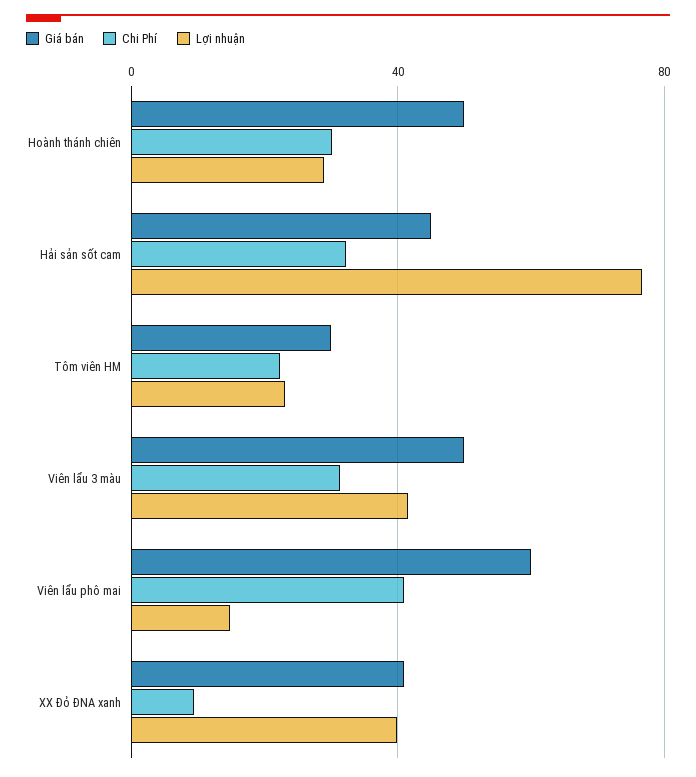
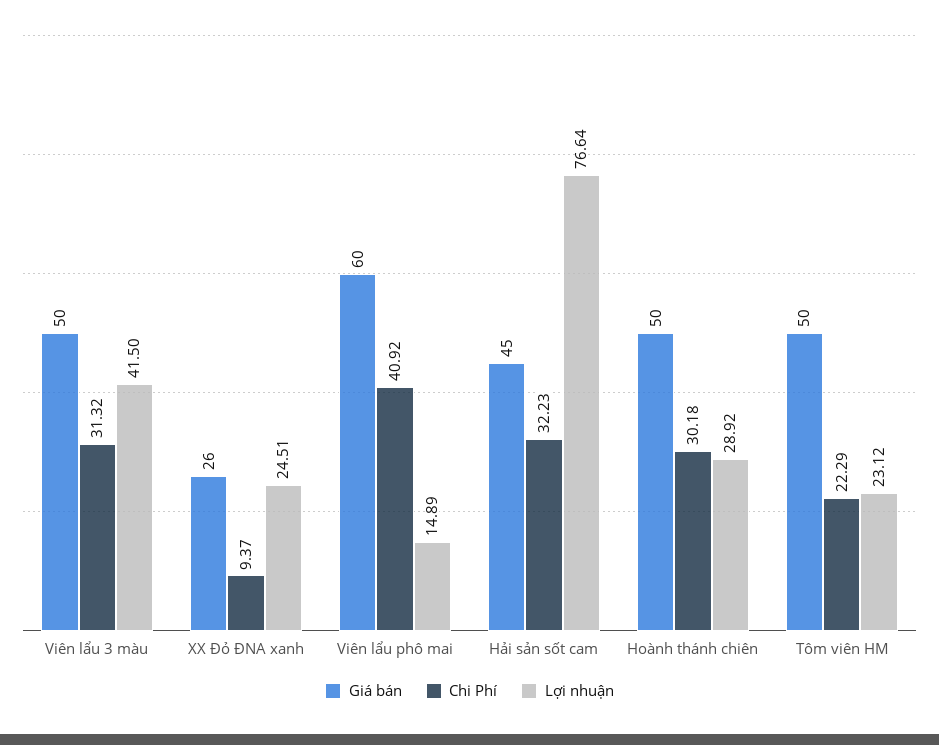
  {
    "Giá bán": {
      "Hoành thánh chiên": 50,
      "Hải sản sốt cam": 45,
-     "Tôm viên HM": 30,
+     "Tôm viên HM": 50,
      "Viên lẩu 3 màu": 50,
      "Viên lẩu phô mai": 60,
-     "XX Đỏ ĐNA xanh": 40
+     "XX Đỏ ĐNA xanh": 26
    },
    "Chi Phí": {
      "Hoành thánh chiên": 30.18,
      "Hải sản sốt cam": 32.23,
      "Tôm viên HM": 22.29,
      "Viên lẩu 3 màu": 31.32,
      "Viên lẩu phô mai": 40.92,
      "XX Đỏ ĐNA xanh": 9.37
    },
    "Lợi nhuận": {
      "Hoành thánh chiên": 28.92,
      "Hải sản sốt cam": 76.64,
      "Tôm viên HM": 23.12,
      "Viên lẩu 3 màu": 41.5,
      "Viên lẩu phô mai": 14.89,
-     "XX Đỏ ĐNA xanh": 40
+     "XX Đỏ ĐNA xanh": 24.51
    }
  }

